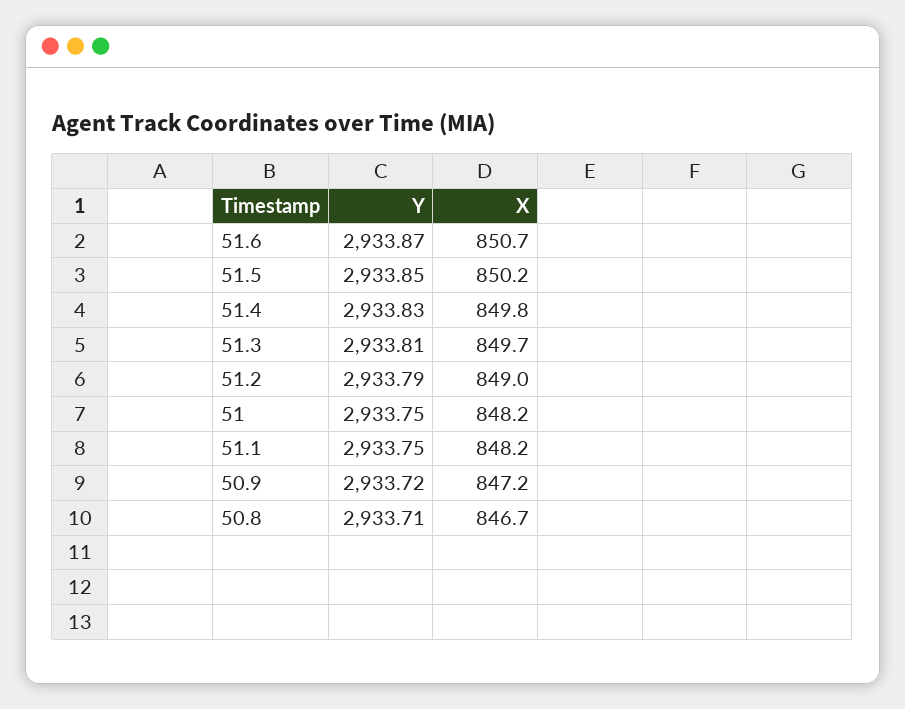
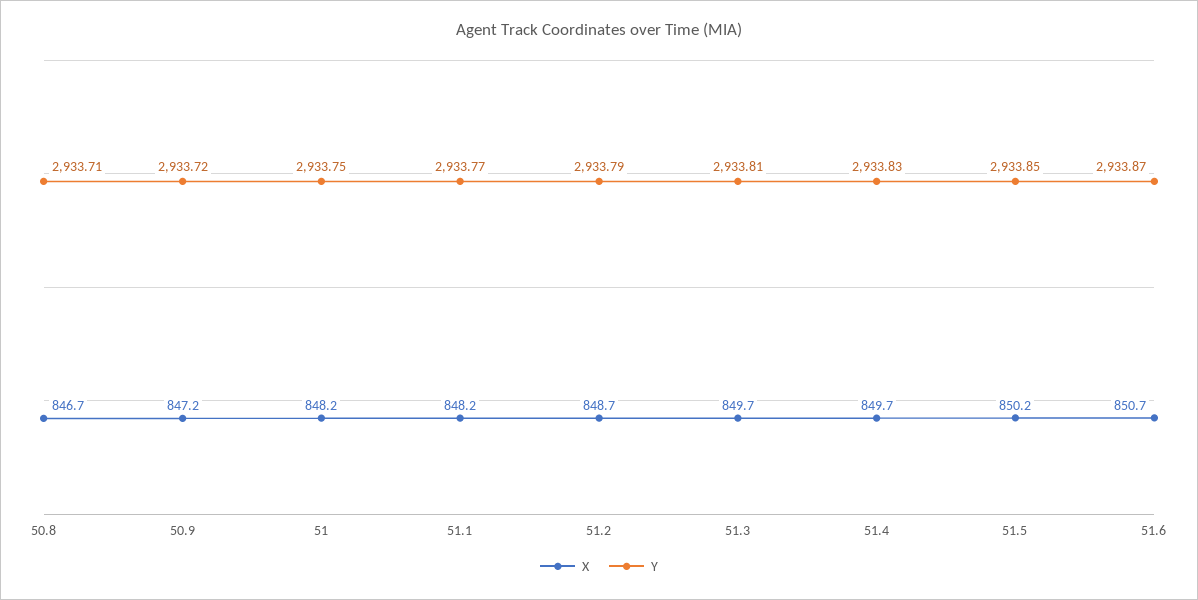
  {
    "Y": {
      "51.6": 2933.87,
      "51.5": 2933.85,
      "51.4": 2933.83,
      "51.3": 2933.81,
      "51.2": 2933.79,
      "51": 2933.75,
-     "51.1": 2933.75,
+     "51.1": 2933.77,
      "50.9": 2933.72,
      "50.8": 2933.71
    },
    "X": {
      "51.6": 850.7,
      "51.5": 850.2,
-     "51.4": 849.8,
+     "51.4": 849.7,
      "51.3": 849.7,
-     "51.2": 849,
+     "51.2": 848.7,
      "51": 848.2,
      "51.1": 848.2,
      "50.9": 847.2,
      "50.8": 846.7
    }
  }

